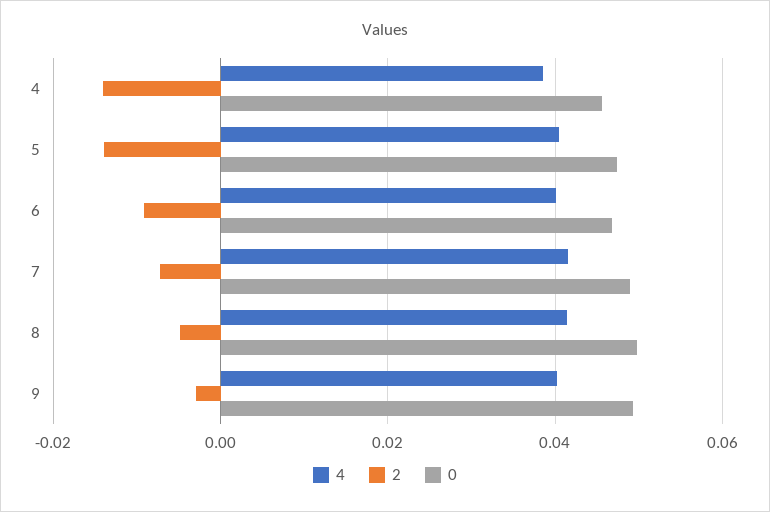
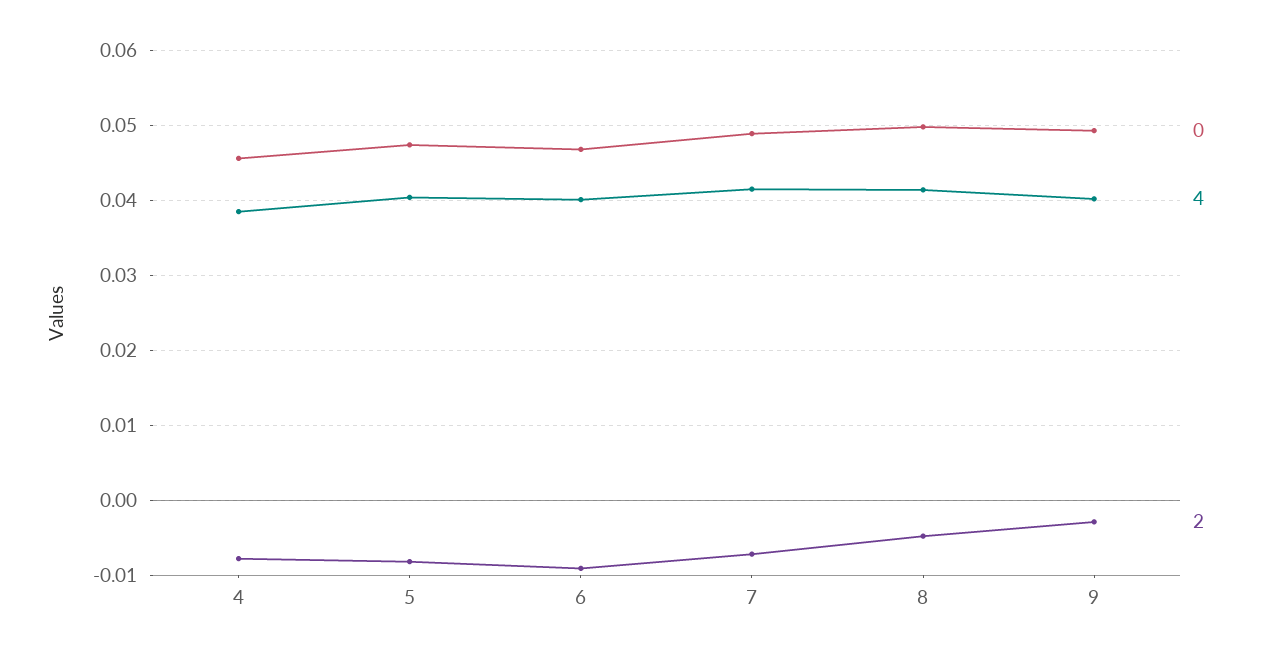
  {
    "4": {
      "4": 0.039,
      "5": 0.04,
      "6": 0.04,
      "7": 0.042,
      "8": 0.041,
      "9": 0.04
    },
    "2": {
-     "4": -0.014,
+     "4": -0.008,
-     "5": -0.014,
+     "5": -0.008,
      "6": -0.009,
      "7": -0.007,
      "8": -0.005,
      "9": -0.003
    },
    "0": {
      "4": 0.046,
      "5": 0.047,
      "6": 0.047,
      "7": 0.049,
      "8": 0.05,
      "9": 0.049
    }
  }

